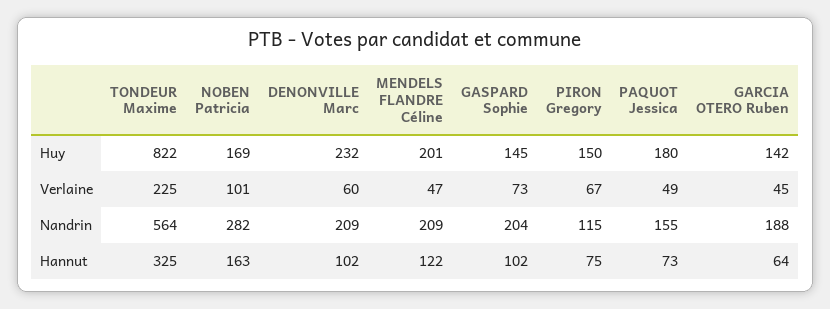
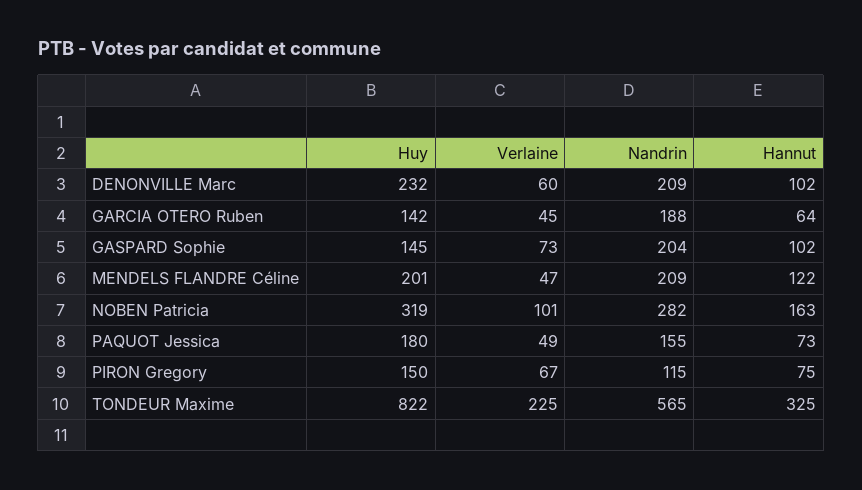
  {
    "TONDEUR Maxime": {
      "Huy": 822,
      "Verlaine": 225,
-     "Nandrin": 564,
+     "Nandrin": 565,
      "Hannut": 325
    },
    "NOBEN Patricia": {
-     "Huy": 169,
+     "Huy": 319,
      "Verlaine": 101,
      "Nandrin": 282,
      "Hannut": 163
    },
    "DENONVILLE Marc": {
      "Huy": 232,
      "Verlaine": 60,
      "Nandrin": 209,
      "Hannut": 102
    },
    "MENDELS FLANDRE Céline": {
      "Huy": 201,
      "Verlaine": 47,
      "Nandrin": 209,
      "Hannut": 122
    },
    "GASPARD Sophie": {
      "Huy": 145,
      "Verlaine": 73,
      "Nandrin": 204,
      "Hannut": 102
    },
    "PIRON Gregory": {
      "Huy": 150,
      "Verlaine": 67,
      "Nandrin": 115,
      "Hannut": 75
    },
    "PAQUOT Jessica": {
      "Huy": 180,
      "Verlaine": 49,
      "Nandrin": 155,
      "Hannut": 73
    },
    "GARCIA OTERO Ruben": {
      "Huy": 142,
      "Verlaine": 45,
      "Nandrin": 188,
      "Hannut": 64
    }
  }

